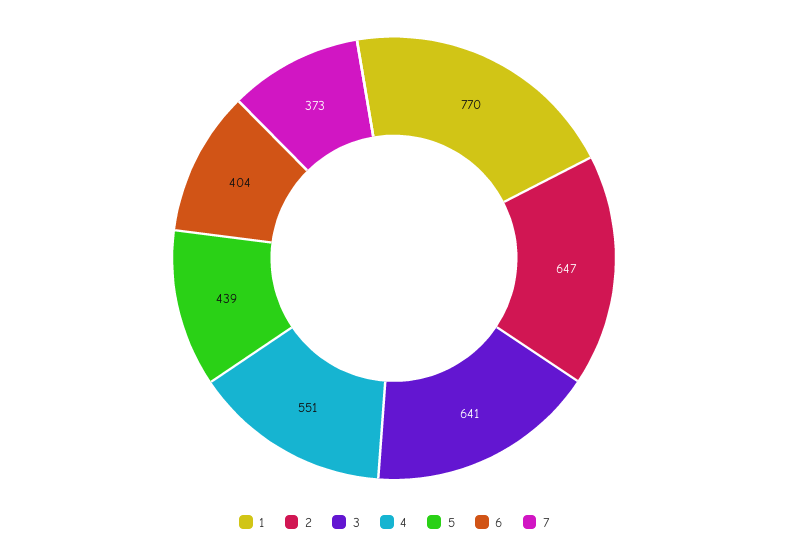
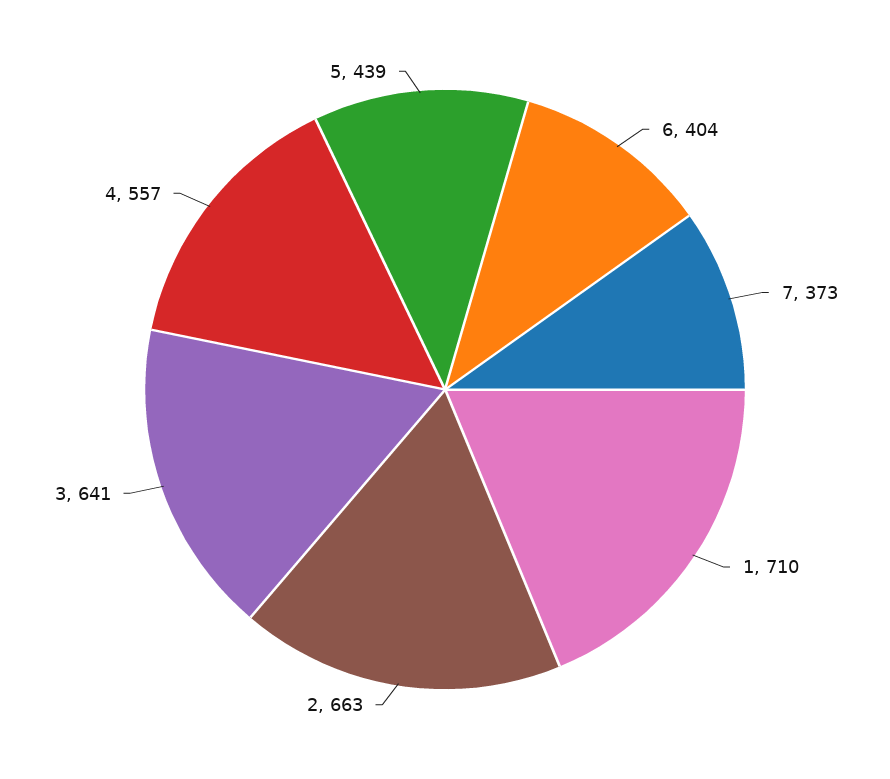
  {
-   "1": 770,
+   "1": 710,
-   "2": 647,
+   "2": 663,
    "3": 641,
-   "4": 551,
+   "4": 557,
    "5": 439,
    "6": 404,
    "7": 373
  }

